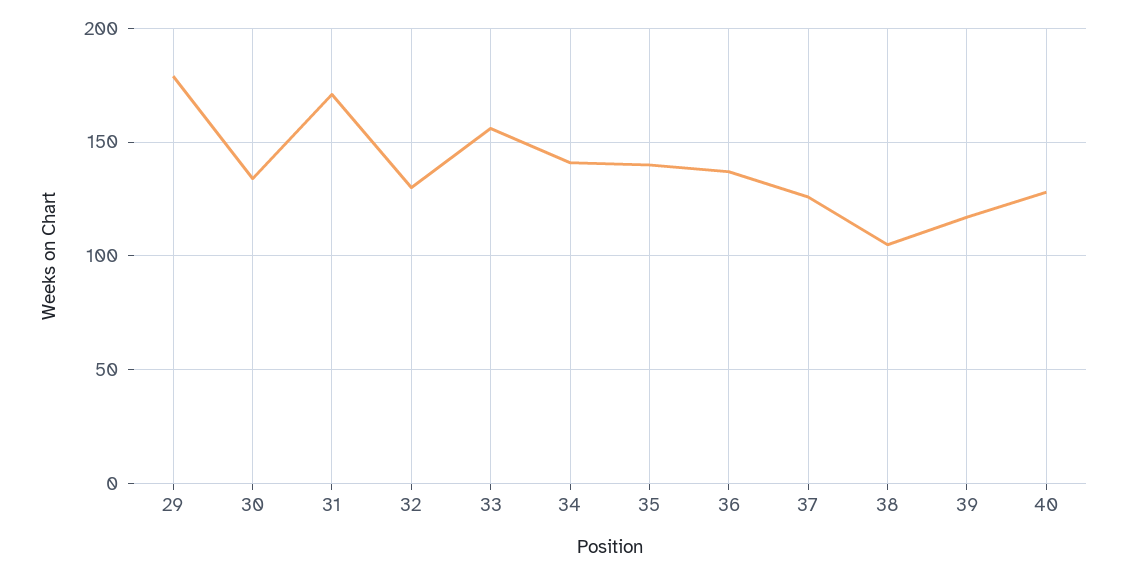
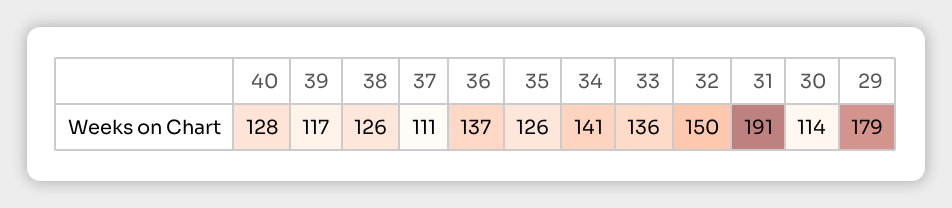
  {
    "29": 179,
-   "30": 135,
+   "30": 114,
-   "31": 170,
+   "31": 191,
-   "32": 130,
+   "32": 150,
-   "33": 155,
+   "33": 136,
    "34": 141,
-   "35": 140,
+   "35": 126,
    "36": 137,
-   "37": 125,
+   "37": 111,
-   "38": 105,
+   "38": 126,
    "39": 117,
    "40": 128
  }

